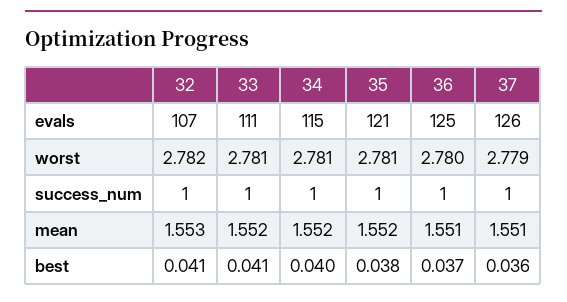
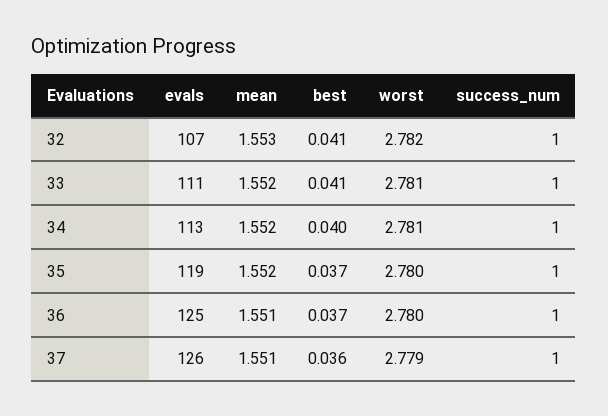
  {
    "32": {
      "evals": 107,
      "worst": 2.782,
      "success_num": 1,
      "mean": 1.553,
      "best": 0.041
    },
    "33": {
      "evals": 111,
      "worst": 2.781,
      "success_num": 1,
      "mean": 1.552,
      "best": 0.041
    },
    "34": {
-     "evals": 115,
+     "evals": 113,
      "worst": 2.781,
      "success_num": 1,
      "mean": 1.552,
      "best": 0.04
    },
    "35": {
-     "evals": 121,
+     "evals": 119,
-     "worst": 2.781,
+     "worst": 2.78,
      "success_num": 1,
      "mean": 1.552,
-     "best": 0.038
+     "best": 0.037
    },
    "36": {
      "evals": 125,
      "worst": 2.78,
      "success_num": 1,
      "mean": 1.551,
      "best": 0.037
    },
    "37": {
      "evals": 126,
      "worst": 2.779,
      "success_num": 1,
      "mean": 1.551,
      "best": 0.036
    }
  }

